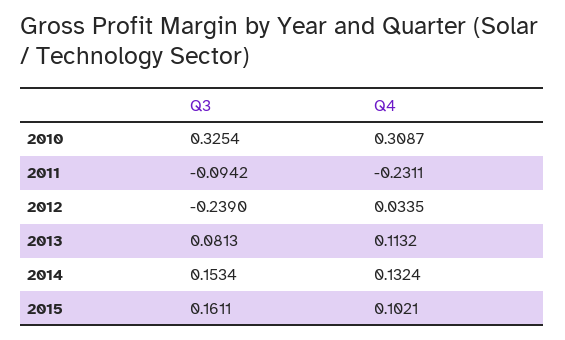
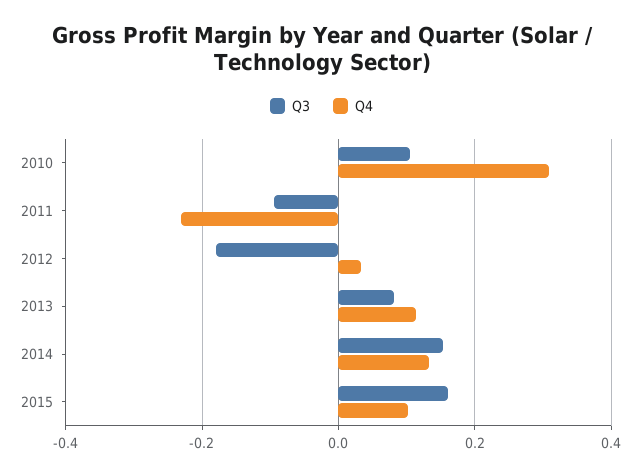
  {
    "Q3": {
-     "2010": 0.3254,
+     "2010": 0.1,
      "2011": -0.0942,
-     "2012": -0.239,
+     "2012": -0.18,
      "2013": 0.0813,
      "2014": 0.1534,
      "2015": 0.1611
    },
    "Q4": {
      "2010": 0.3087,
      "2011": -0.2311,
      "2012": 0.0335,
      "2013": 0.1132,
      "2014": 0.1324,
      "2015": 0.1021
    }
  }

